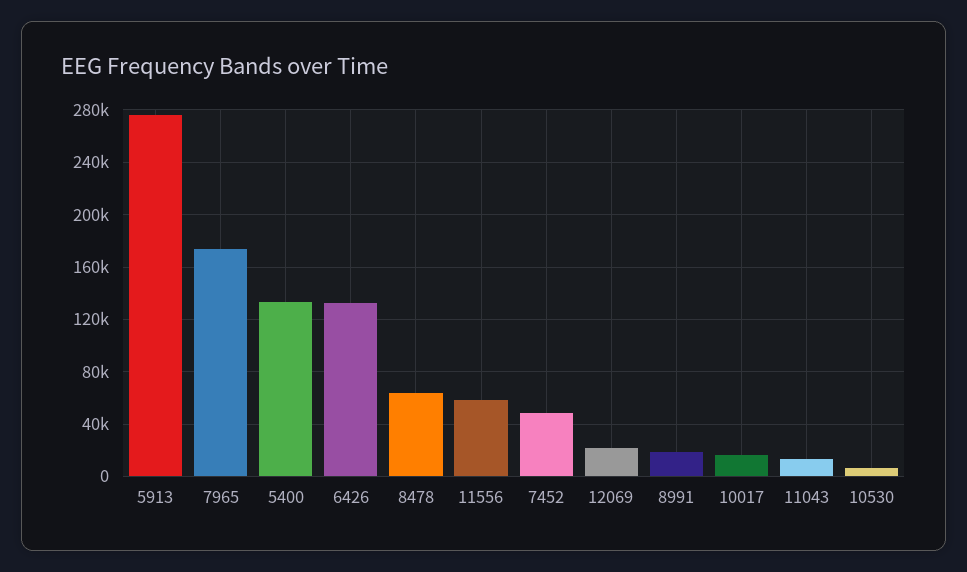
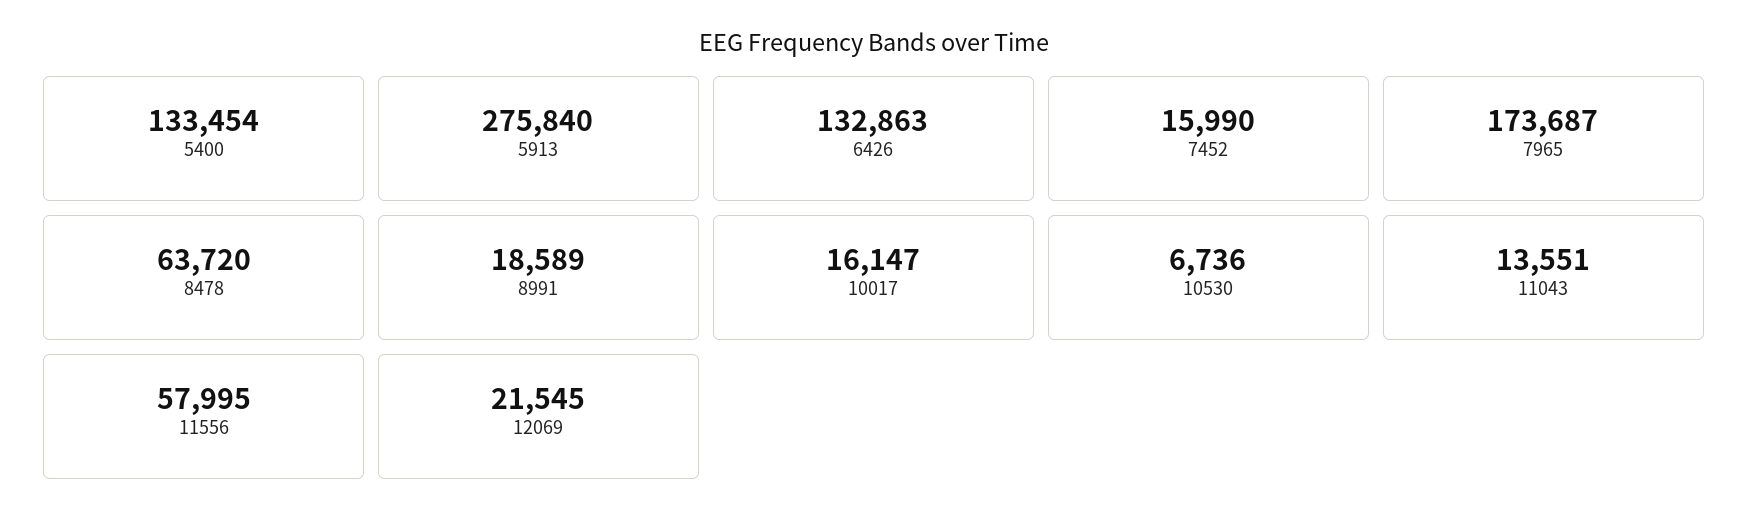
  {
    "5913": 275840,
    "7965": 173687,
    "5400": 133454,
    "6426": 132863,
    "8478": 63720,
    "11556": 57995,
-   "7452": 50000,
+   "7452": 15990,
    "12069": 21545,
    "8991": 18589,
    "10017": 16147,
    "11043": 13551,
    "10530": 6736
  }

